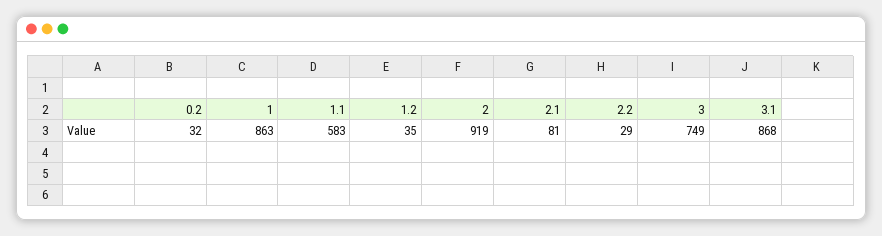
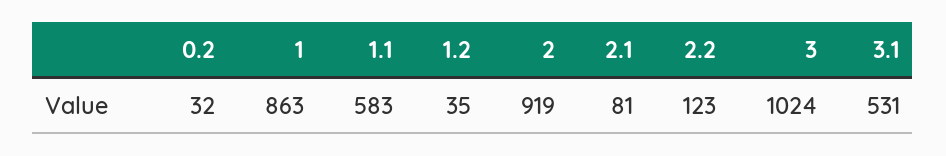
  {
    "0.2": 32,
    "1": 863,
    "1.1": 583,
    "1.2": 35,
    "2": 919,
    "2.1": 81,
-   "2.2": 29,
+   "2.2": 123,
-   "3": 749,
+   "3": 1024,
-   "3.1": 868
+   "3.1": 531
  }

